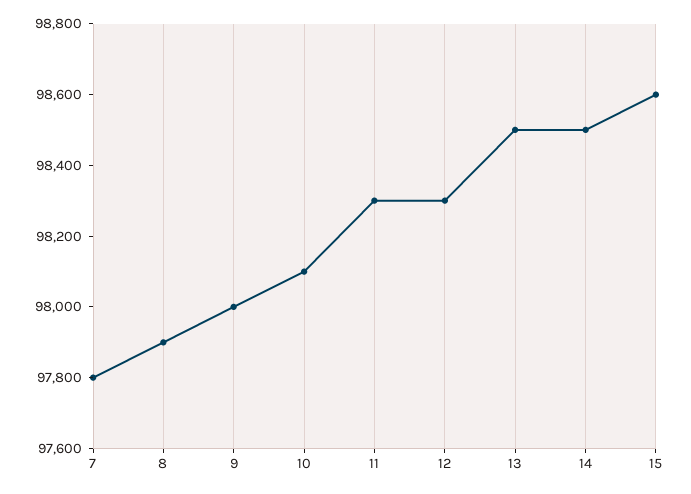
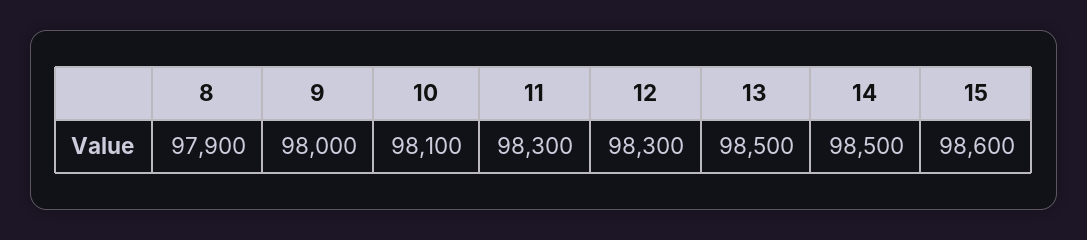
  {
-   "7": 97800,
    "8": 97900,
    "9": 98000,
    "10": 98100,
    "11": 98300,
    "12": 98300,
    "13": 98500,
    "14": 98500,
    "15": 98600
  }

